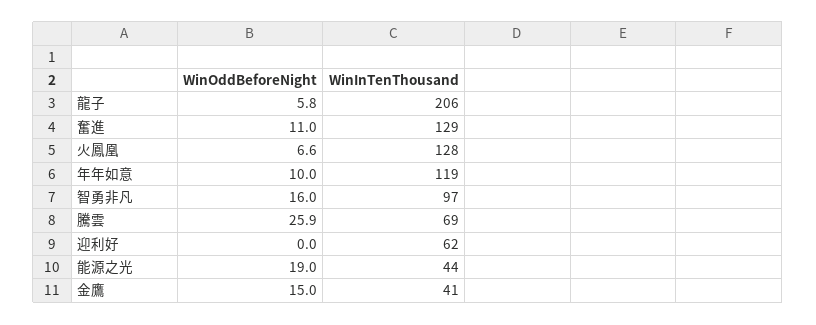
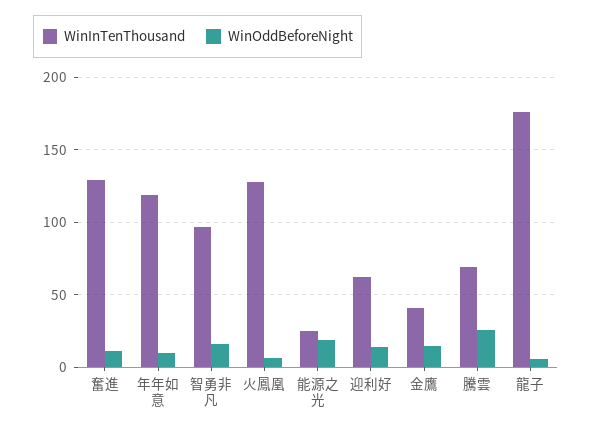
  {
    "WinOddBeforeNight": {
      "龍子": 5.8,
      "奮進": 11,
      "火鳳凰": 6.6,
      "年年如意": 10,
      "智勇非凡": 16,
      "騰雲": 25.9,
-     "迎利好": 0,
+     "迎利好": 15,
      "能源之光": 19,
      "金鷹": 15
    },
    "WinInTenThousand": {
-     "龍子": 206,
+     "龍子": 175,
      "奮進": 129,
      "火鳳凰": 128,
      "年年如意": 119,
      "智勇非凡": 97,
      "騰雲": 69,
      "迎利好": 62,
-     "能源之光": 44,
+     "能源之光": 25,
      "金鷹": 41
    }
  }

